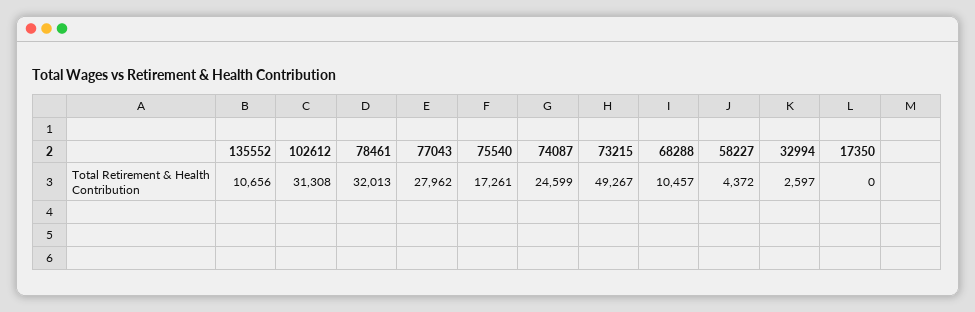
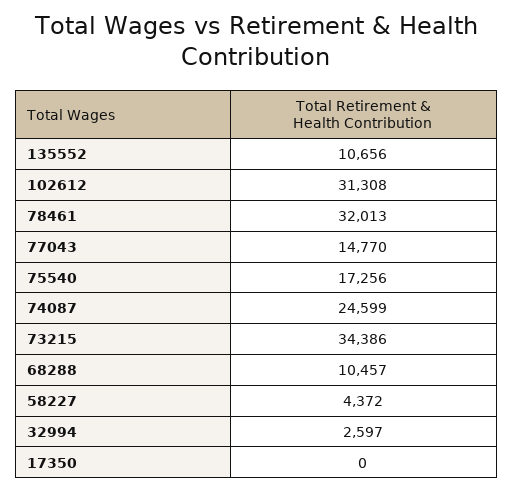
  {
    "135552": 10656,
    "102612": 31308,
    "78461": 32013,
-   "77043": 27962,
+   "77043": 14770,
-   "75540": 17261,
+   "75540": 17256,
    "74087": 24599,
-   "73215": 49267,
+   "73215": 34386,
    "68288": 10457,
    "58227": 4372,
    "32994": 2597,
    "17350": 0
  }

